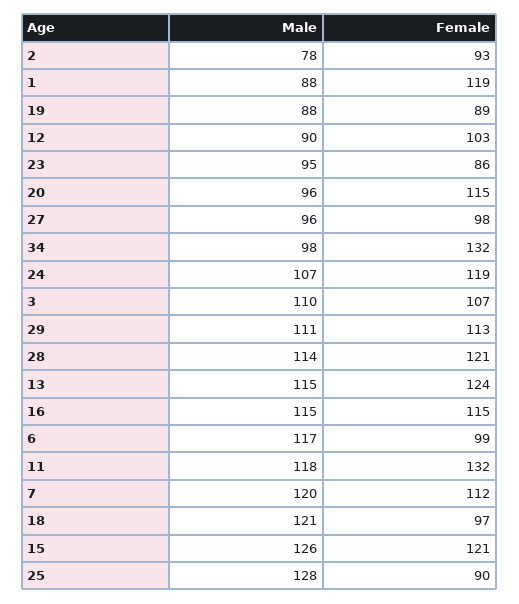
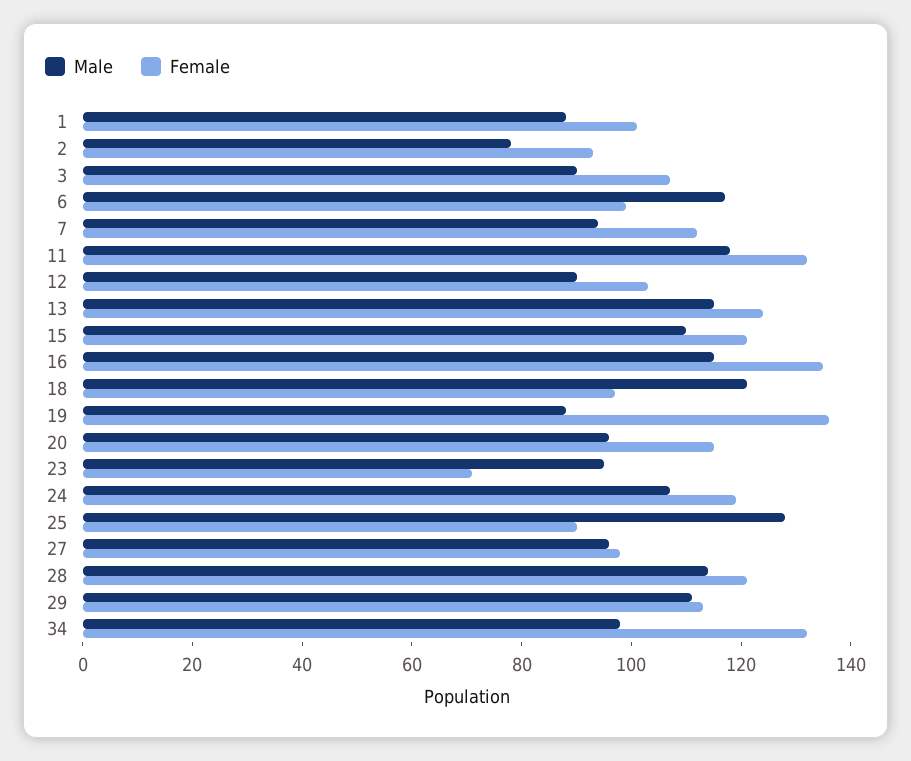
  {
    "Male": {
      "2": 78,
      "1": 88,
      "19": 88,
      "12": 90,
      "23": 95,
      "20": 96,
      "27": 96,
      "34": 98,
      "24": 107,
-     "3": 110,
+     "3": 90,
      "29": 111,
      "28": 114,
      "13": 115,
      "16": 115,
      "6": 117,
      "11": 118,
-     "7": 120,
+     "7": 95,
      "18": 121,
-     "15": 126,
+     "15": 110,
      "25": 128
    },
    "Female": {
      "2": 93,
-     "1": 119,
+     "1": 100,
-     "19": 89,
+     "19": 135,
      "12": 103,
-     "23": 86,
+     "23": 70,
      "20": 115,
      "27": 98,
      "34": 132,
      "24": 119,
      "3": 107,
      "29": 113,
      "28": 121,
      "13": 124,
-     "16": 115,
+     "16": 135,
      "6": 99,
      "11": 132,
      "7": 112,
      "18": 97,
      "15": 121,
      "25": 90
    }
  }

